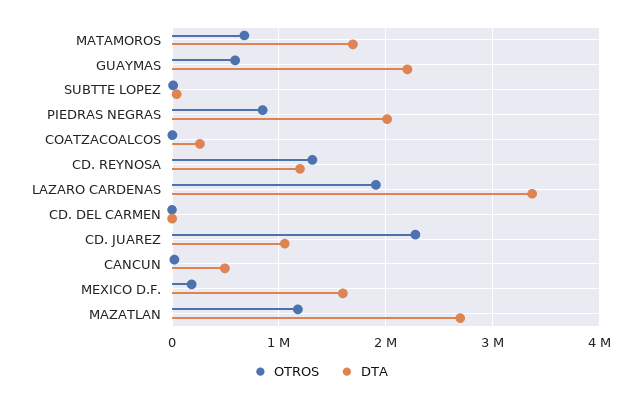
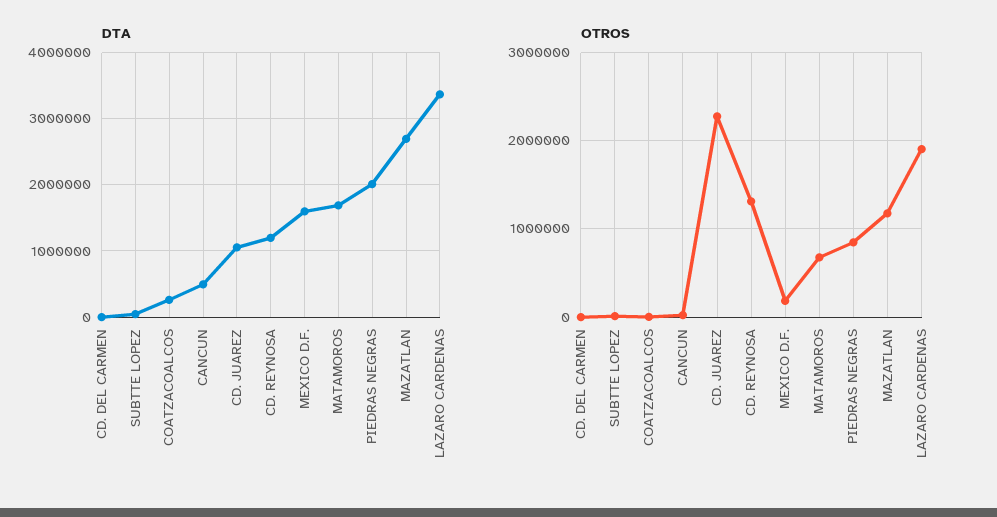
  {
    "OTROS": {
      "MATAMOROS": 700000,
-     "GUAYMAS": 600000,
      "SUBTTE LOPEZ": 0,
      "PIEDRAS NEGRAS": 800000,
      "COATZACOALCOS": 0,
      "CD. REYNOSA": 1300000,
      "LAZARO CARDENAS": 1900000,
      "CD. DEL CARMEN": 0,
      "CD. JUAREZ": 2300000,
      "CANCUN": 0,
      "MEXICO D.F.": 200000,
      "MAZATLAN": 1200000
    },
    "DTA": {
      "MATAMOROS": 1700000,
-     "GUAYMAS": 2200000,
      "SUBTTE LOPEZ": 0,
      "PIEDRAS NEGRAS": 2000000,
      "COATZACOALCOS": 300000,
      "CD. REYNOSA": 1200000,
      "LAZARO CARDENAS": 3400000,
      "CD. DEL CARMEN": 0,
      "CD. JUAREZ": 1100000,
      "CANCUN": 500000,
      "MEXICO D.F.": 1600000,
      "MAZATLAN": 2700000
    }
  }

